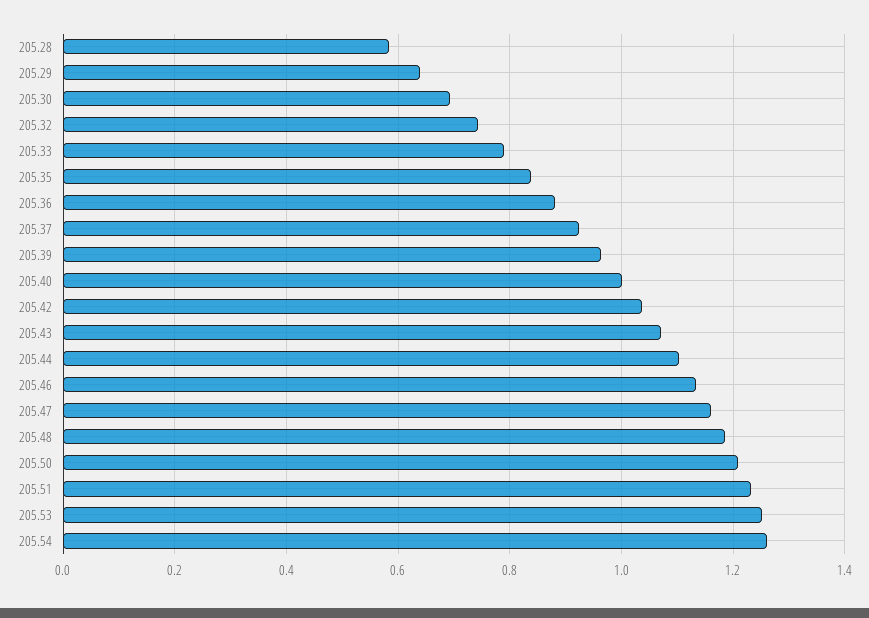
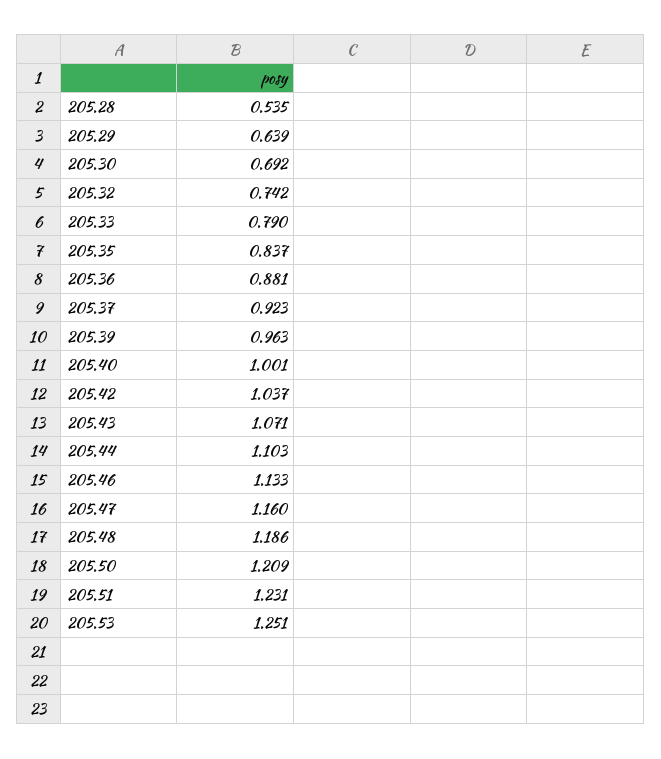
  {
-   "205.28": 0.58,
+   "205.28": 0.535,
    "205.29": 0.639,
    "205.30": 0.692,
    "205.32": 0.742,
    "205.33": 0.79,
    "205.35": 0.837,
    "205.36": 0.881,
    "205.37": 0.923,
    "205.39": 0.963,
    "205.40": 1.001,
    "205.42": 1.037,
    "205.43": 1.071,
    "205.44": 1.103,
    "205.46": 1.133,
    "205.47": 1.16,
    "205.48": 1.186,
    "205.50": 1.209,
    "205.51": 1.231,
-   "205.53": 1.251,
+   "205.53": 1.251
-   "205.54": 1.26
  }

